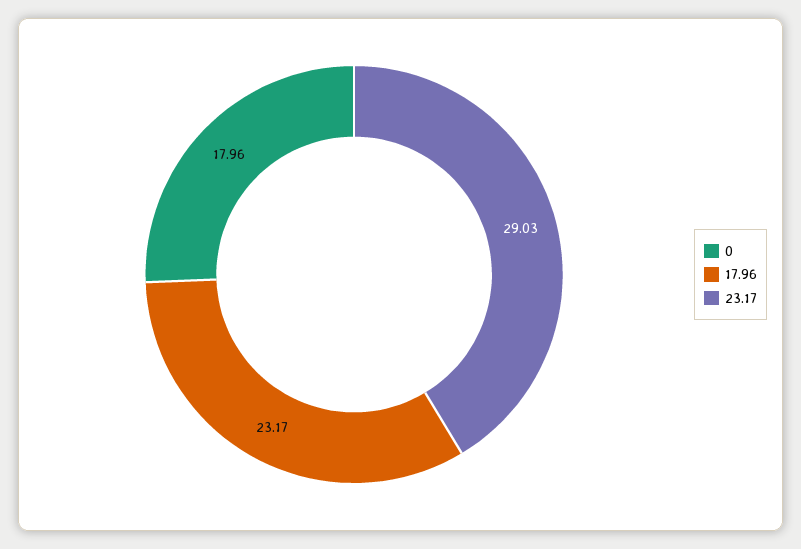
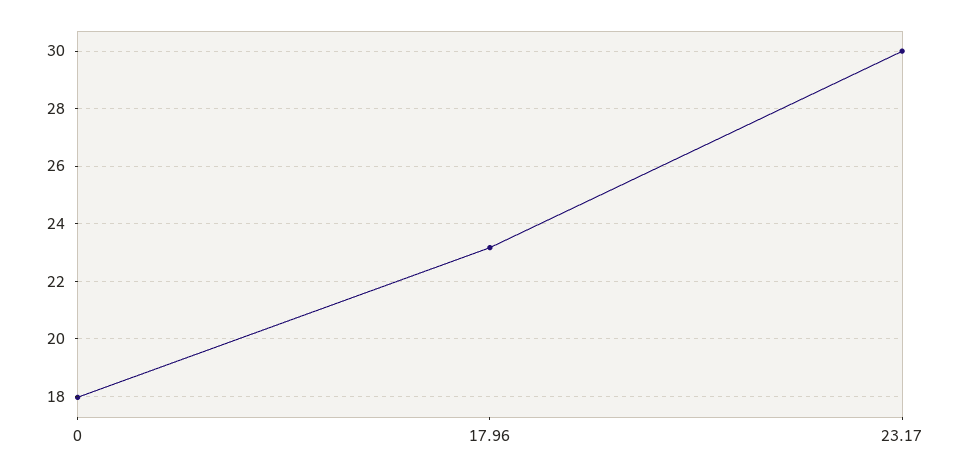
  {
    "0": 17.96,
    "17.96": 23.17,
-   "23.17": 29.03
+   "23.17": 30
  }

